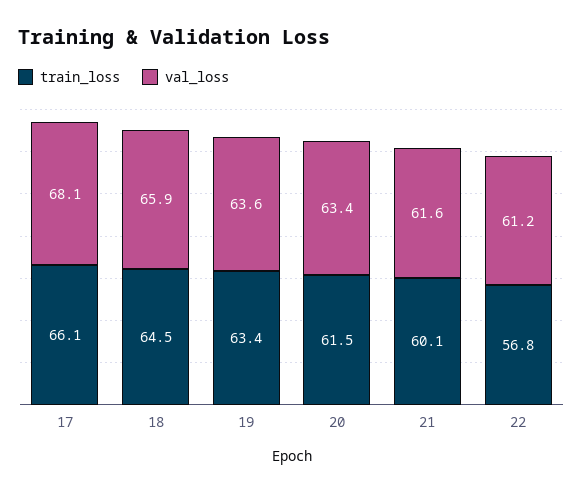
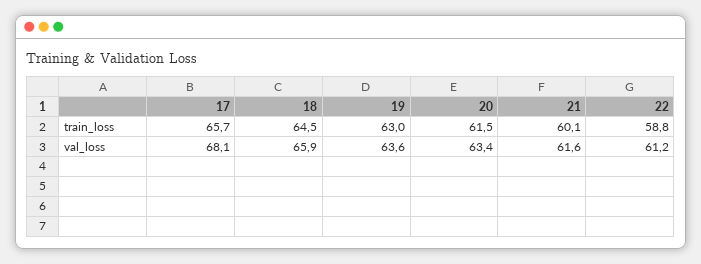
  {
    "train_loss": {
-     "17": 66.1,
+     "17": 65.7,
      "18": 64.5,
-     "19": 63.4,
+     "19": 63,
      "20": 61.5,
      "21": 60.1,
-     "22": 56.8
+     "22": 58.8
    },
    "val_loss": {
      "17": 68.1,
      "18": 65.9,
      "19": 63.6,
      "20": 63.4,
      "21": 61.6,
      "22": 61.2
    }
  }

